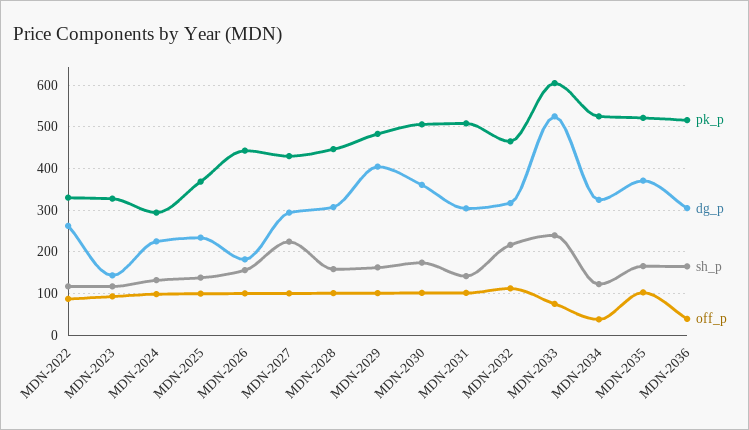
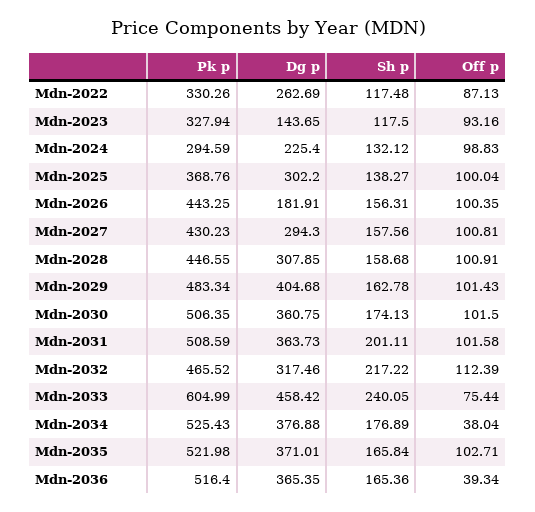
  {
    "pk_p": {
      "MDN-2022": 330.26,
      "MDN-2023": 327.94,
      "MDN-2024": 294.59,
      "MDN-2025": 368.76,
      "MDN-2026": 443.25,
      "MDN-2027": 430.23,
      "MDN-2028": 446.55,
      "MDN-2029": 483.34,
      "MDN-2030": 506.35,
      "MDN-2031": 508.59,
      "MDN-2032": 465.52,
      "MDN-2033": 604.99,
      "MDN-2034": 525.43,
      "MDN-2035": 521.98,
      "MDN-2036": 516.4
    },
    "dg_p": {
      "MDN-2022": 262.69,
      "MDN-2023": 143.65,
      "MDN-2024": 225.4,
-     "MDN-2025": 240,
+     "MDN-2025": 302.2,
      "MDN-2026": 181.91,
      "MDN-2027": 294.3,
      "MDN-2028": 307.85,
      "MDN-2029": 404.68,
      "MDN-2030": 360.75,
-     "MDN-2031": 300,
+     "MDN-2031": 363.73,
      "MDN-2032": 317.46,
-     "MDN-2033": 520,
+     "MDN-2033": 458.42,
-     "MDN-2034": 320,
+     "MDN-2034": 376.88,
      "MDN-2035": 371.01,
-     "MDN-2036": 300
+     "MDN-2036": 365.35
    },
    "sh_p": {
      "MDN-2022": 117.48,
      "MDN-2023": 117.5,
      "MDN-2024": 132.12,
      "MDN-2025": 138.27,
      "MDN-2026": 156.31,
-     "MDN-2027": 220,
+     "MDN-2027": 157.56,
      "MDN-2028": 158.68,
      "MDN-2029": 162.78,
      "MDN-2030": 174.13,
-     "MDN-2031": 140,
+     "MDN-2031": 201.11,
      "MDN-2032": 217.22,
      "MDN-2033": 240.05,
-     "MDN-2034": 120,
+     "MDN-2034": 176.89,
      "MDN-2035": 165.84,
      "MDN-2036": 165.36
    },
    "off_p": {
      "MDN-2022": 87.13,
      "MDN-2023": 93.16,
      "MDN-2024": 98.83,
      "MDN-2025": 100.04,
      "MDN-2026": 100.35,
      "MDN-2027": 100.81,
      "MDN-2028": 100.91,
      "MDN-2029": 101.43,
      "MDN-2030": 101.5,
      "MDN-2031": 101.58,
      "MDN-2032": 112.39,
      "MDN-2033": 75.44,
      "MDN-2034": 38.04,
      "MDN-2035": 102.71,
      "MDN-2036": 39.34
    }
  }

